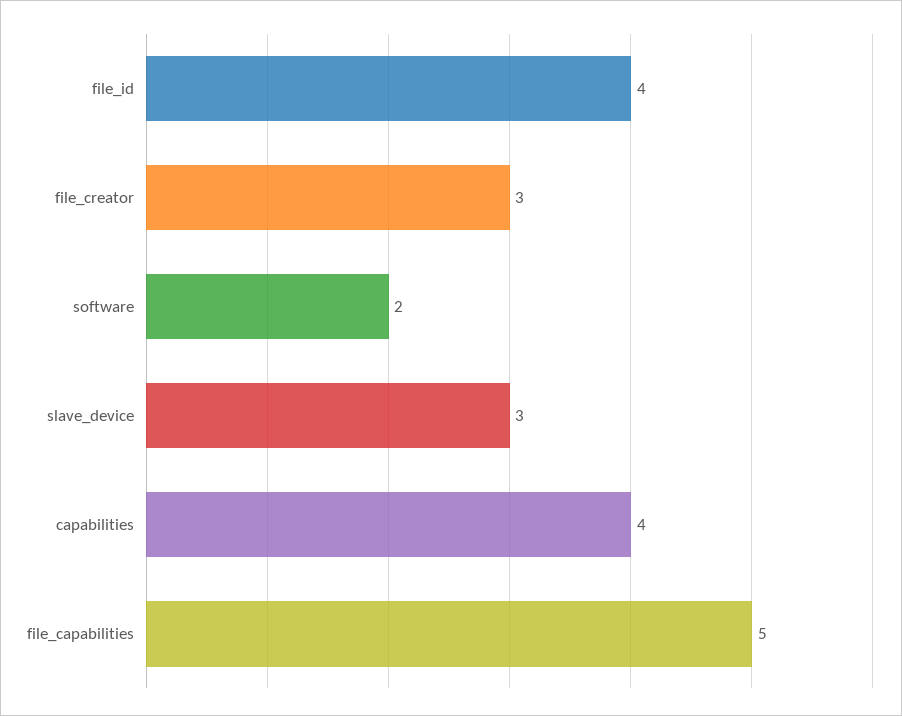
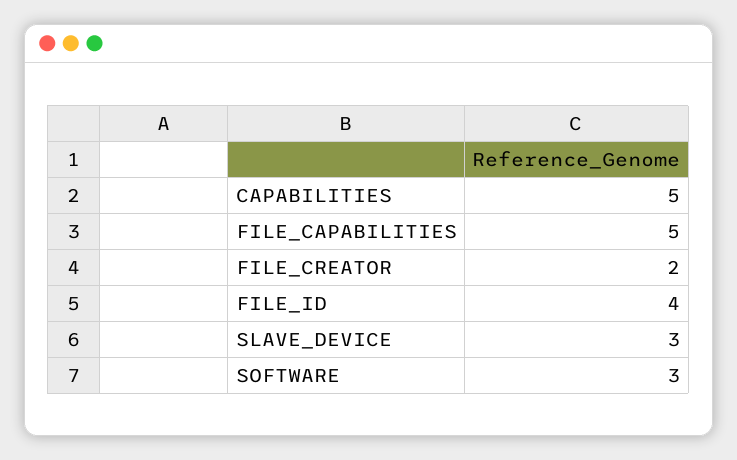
  {
    "file_id": 4,
-   "file_creator": 3,
+   "file_creator": 2,
-   "software": 2,
+   "software": 3,
    "slave_device": 3,
-   "capabilities": 4,
+   "capabilities": 5,
    "file_capabilities": 5
  }

